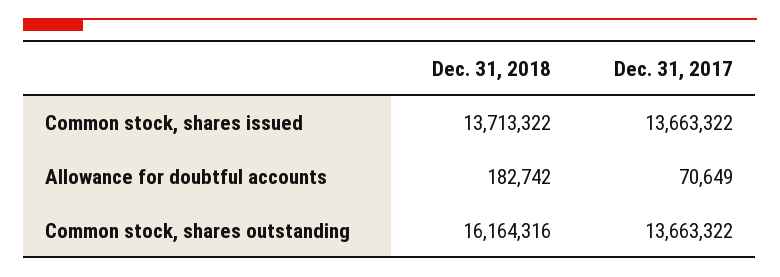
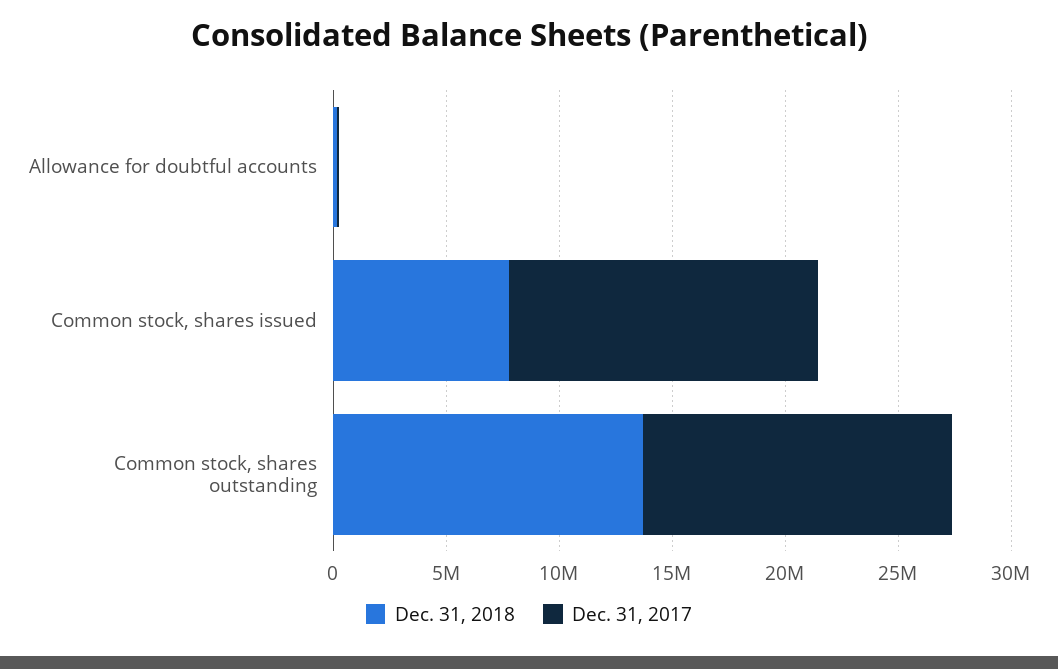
  {
    "Dec. 31, 2018": {
-     "Common stock, shares issued": 13713322,
+     "Common stock, shares issued": 8000000,
      "Allowance for doubtful accounts": 182742,
-     "Common stock, shares outstanding": 16164316
+     "Common stock, shares outstanding": 14000000
    },
    "Dec. 31, 2017": {
      "Common stock, shares issued": 13663322,
      "Allowance for doubtful accounts": 70649,
      "Common stock, shares outstanding": 13663322
    }
  }

